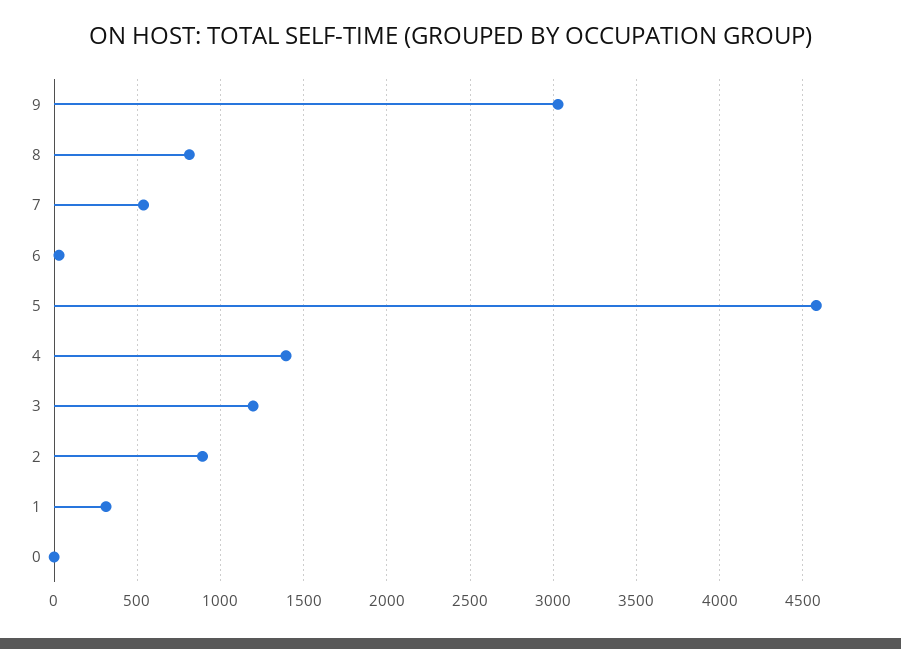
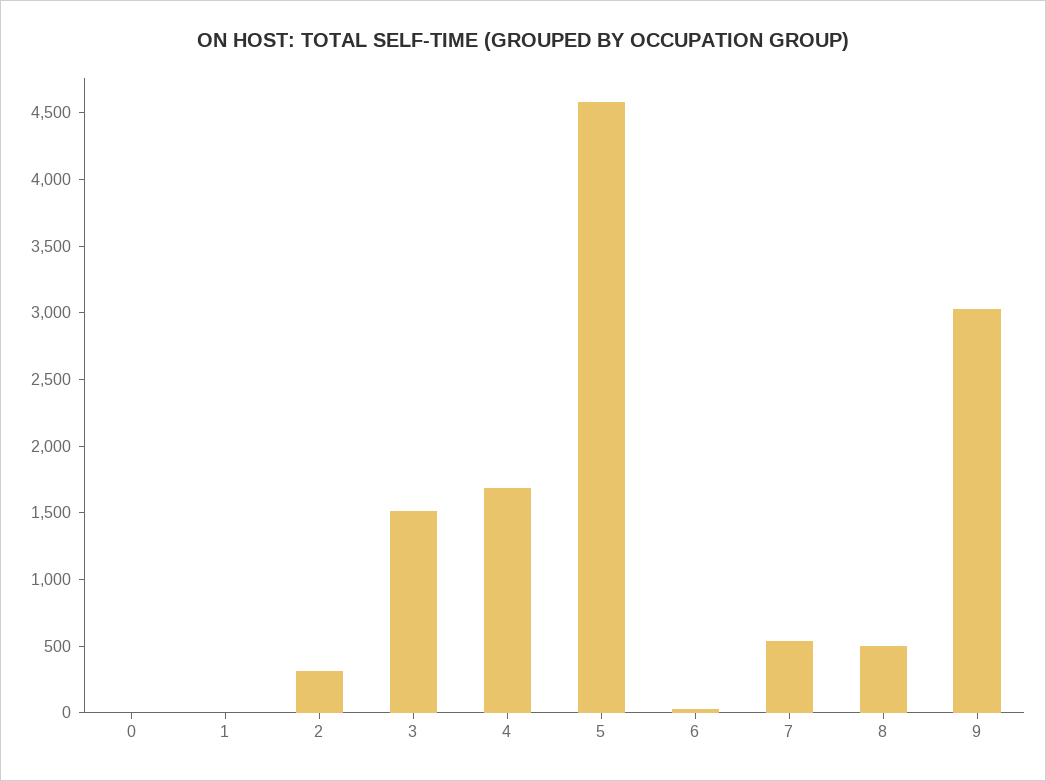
  {
    "9": 3050,
-   "8": 800,
+   "8": 500,
    "7": 550,
    "6": 50,
    "5": 4600,
-   "4": 1400,
+   "4": 1700,
-   "3": 1200,
+   "3": 1500,
-   "2": 900,
+   "2": 300,
-   "1": 300,
+   "1": 0,
    "0": 0
  }

